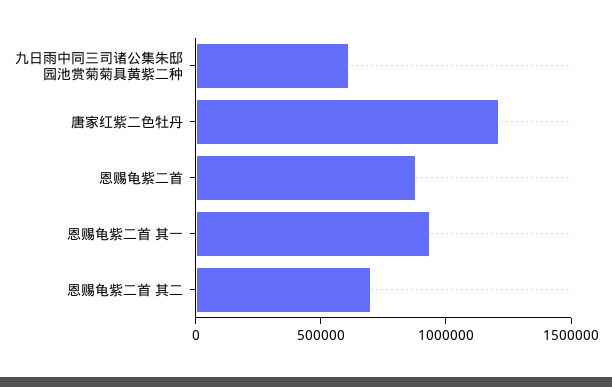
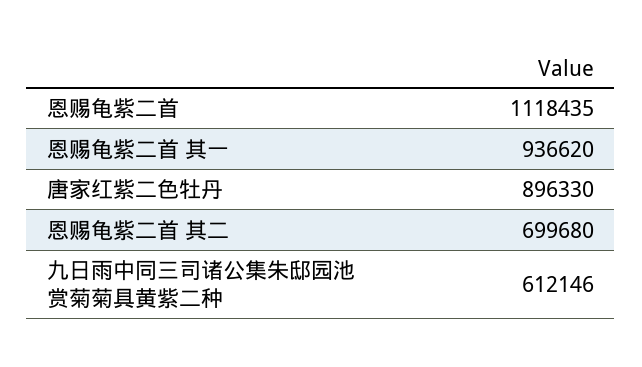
  {
    "九日雨中同三司诸公集朱邸园池赏菊菊具黄紫二种": 612146,
-   "唐家红紫二色牡丹": 1200000,
+   "唐家红紫二色牡丹": 896330,
-   "恩赐龟紫二首": 900000,
+   "恩赐龟紫二首": 1118435,
    "恩赐龟紫二首 其一": 936620,
    "恩赐龟紫二首 其二": 699680
  }

